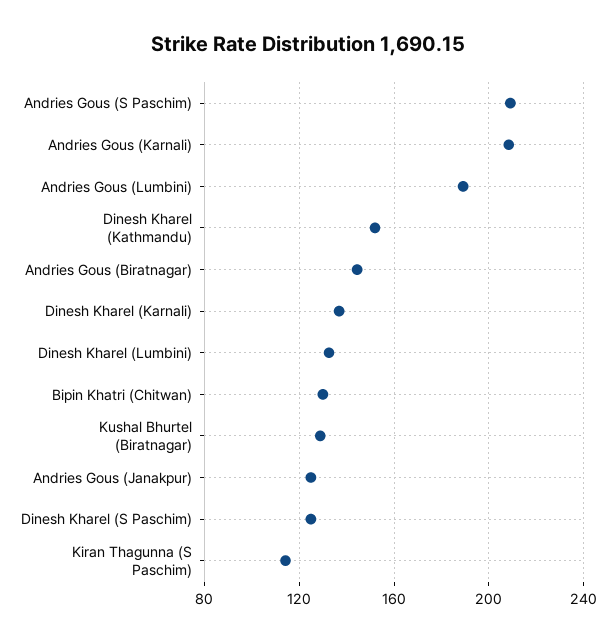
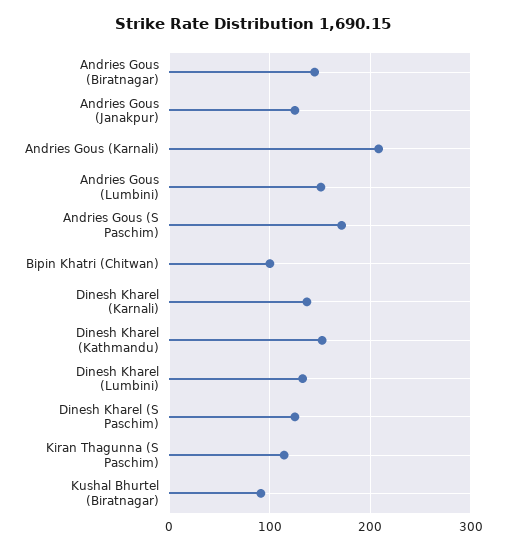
  {
-   "Andries Gous (S Paschim)": 210,
+   "Andries Gous (S Paschim)": 170,
    "Andries Gous (Karnali)": 210,
-   "Andries Gous (Lumbini)": 190,
+   "Andries Gous (Lumbini)": 150,
    "Dinesh Kharel (Kathmandu)": 150,
    "Andries Gous (Biratnagar)": 145,
    "Dinesh Kharel (Karnali)": 135,
    "Dinesh Kharel (Lumbini)": 135,
-   "Bipin Khatri (Chitwan)": 130,
+   "Bipin Khatri (Chitwan)": 100,
-   "Kushal Bhurtel (Biratnagar)": 130,
+   "Kushal Bhurtel (Biratnagar)": 90,
    "Andries Gous (Janakpur)": 125,
    "Dinesh Kharel (S Paschim)": 125,
    "Kiran Thagunna (S Paschim)": 115
  }

